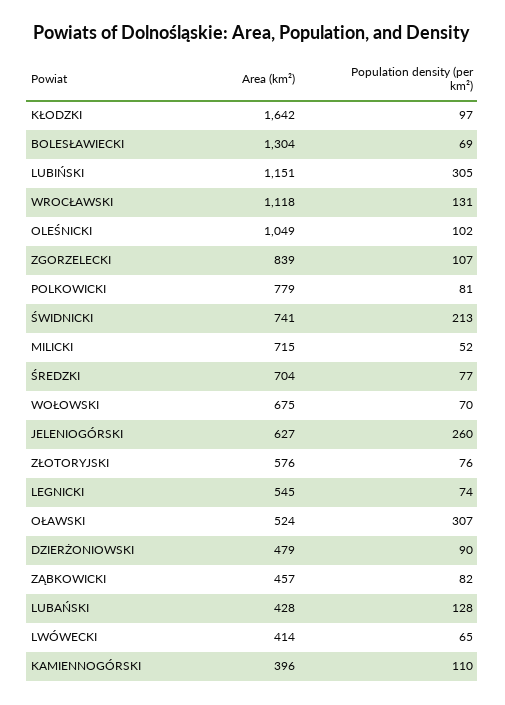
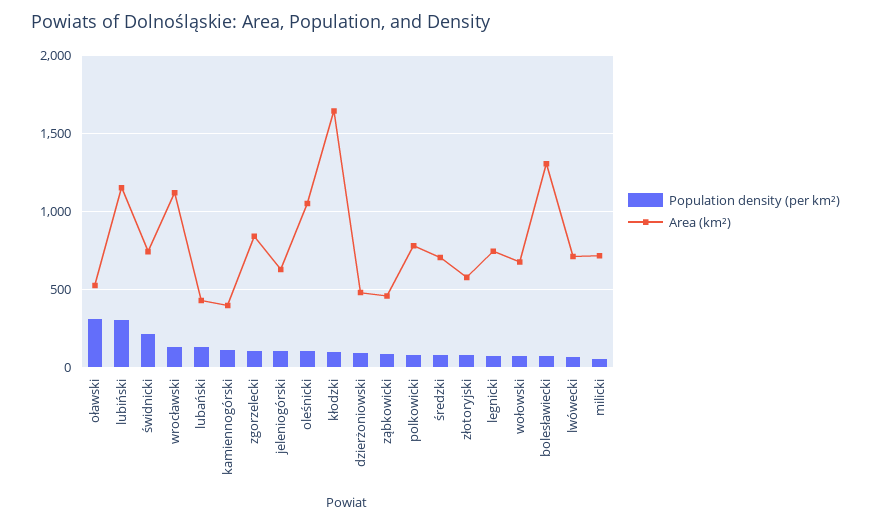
  {
    "Area (km²)": {
      "KŁODZKI": 1642,
      "BOLESŁAWIECKI": 1304,
      "LUBIŃSKI": 1151,
      "WROCŁAWSKI": 1118,
      "OLEŚNICKI": 1049,
      "ZGORZELECKI": 839,
      "POLKOWICKI": 779,
      "ŚWIDNICKI": 741,
      "MILICKI": 715,
      "ŚREDZKI": 704,
      "WOŁOWSKI": 675,
      "JELENIOGÓRSKI": 627,
      "ZŁOTORYJSKI": 576,
-     "LEGNICKI": 545,
+     "LEGNICKI": 750,
      "OŁAWSKI": 524,
      "DZIERŻONIOWSKI": 479,
      "ZĄBKOWICKI": 457,
      "LUBAŃSKI": 428,
-     "LWÓWECKI": 414,
+     "LWÓWECKI": 700,
      "KAMIENNOGÓRSKI": 396
    },
    "Population density (per km²)": {
      "KŁODZKI": 97,
      "BOLESŁAWIECKI": 69,
      "LUBIŃSKI": 305,
      "WROCŁAWSKI": 131,
      "OLEŚNICKI": 102,
      "ZGORZELECKI": 107,
      "POLKOWICKI": 81,
      "ŚWIDNICKI": 213,
      "MILICKI": 52,
      "ŚREDZKI": 77,
      "WOŁOWSKI": 70,
-     "JELENIOGÓRSKI": 260,
+     "JELENIOGÓRSKI": 100,
      "ZŁOTORYJSKI": 76,
      "LEGNICKI": 74,
      "OŁAWSKI": 307,
      "DZIERŻONIOWSKI": 90,
      "ZĄBKOWICKI": 82,
      "LUBAŃSKI": 128,
      "LWÓWECKI": 65,
      "KAMIENNOGÓRSKI": 110
    }
  }

